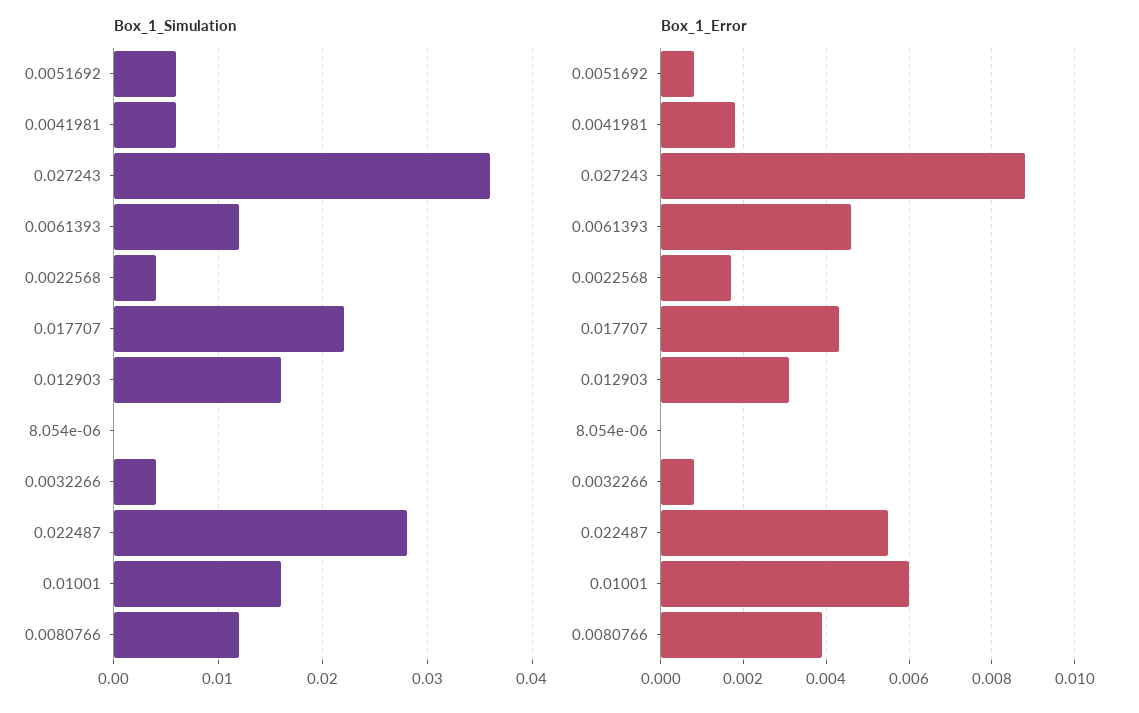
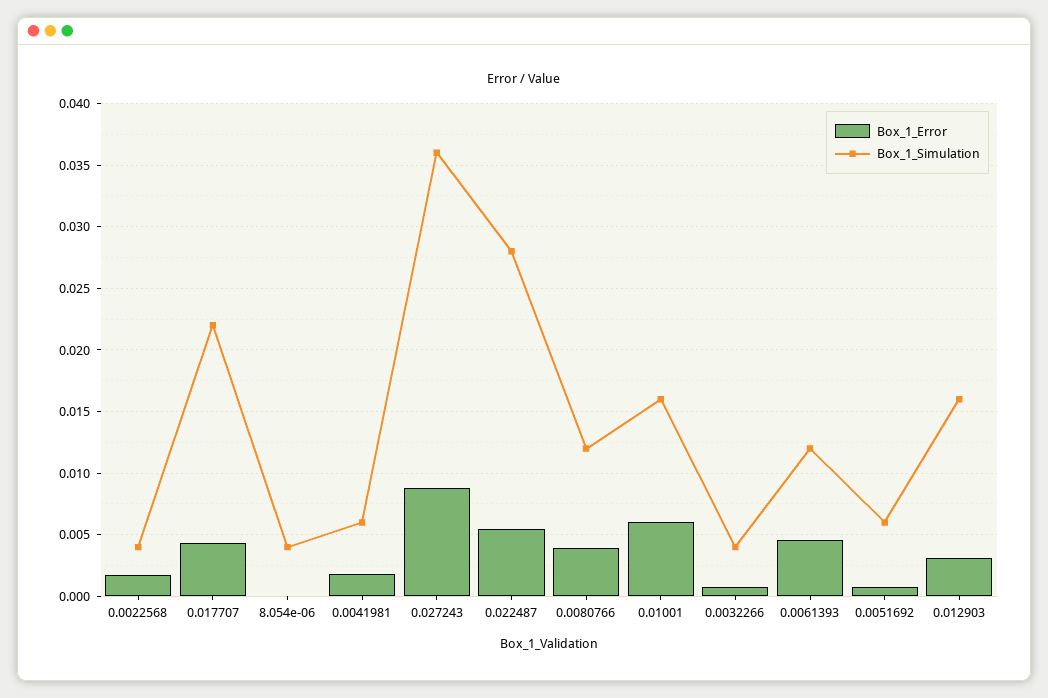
  {
    "Box_1_Simulation": {
      "0.0051692": 0.006,
      "0.0041981": 0.006,
      "0.027243": 0.036,
      "0.0061393": 0.012,
      "0.0022568": 0.004,
      "0.017707": 0.022,
      "0.012903": 0.016,
-     "8.054e-06": 0,
+     "8.054e-06": 0.004,
      "0.0032266": 0.004,
      "0.022487": 0.028,
      "0.01001": 0.016,
      "0.0080766": 0.012
    },
    "Box_1_Error": {
      "0.0051692": 0.001,
      "0.0041981": 0.002,
      "0.027243": 0.009,
      "0.0061393": 0.0045,
      "0.0022568": 0.0015,
      "0.017707": 0.0045,
      "0.012903": 0.003,
      "8.054e-06": 0,
      "0.0032266": 0.001,
      "0.022487": 0.0055,
      "0.01001": 0.006,
      "0.0080766": 0.004
    }
  }

